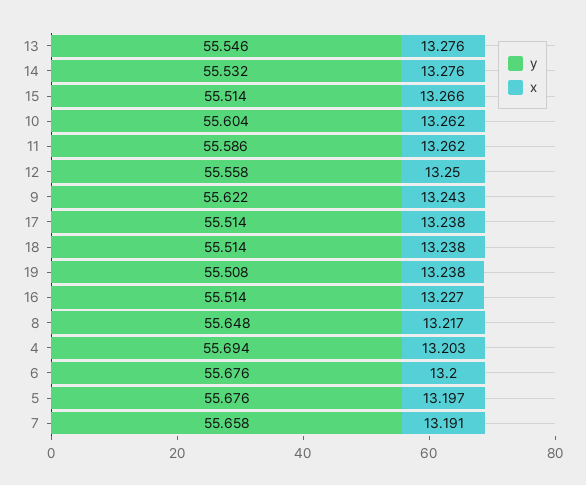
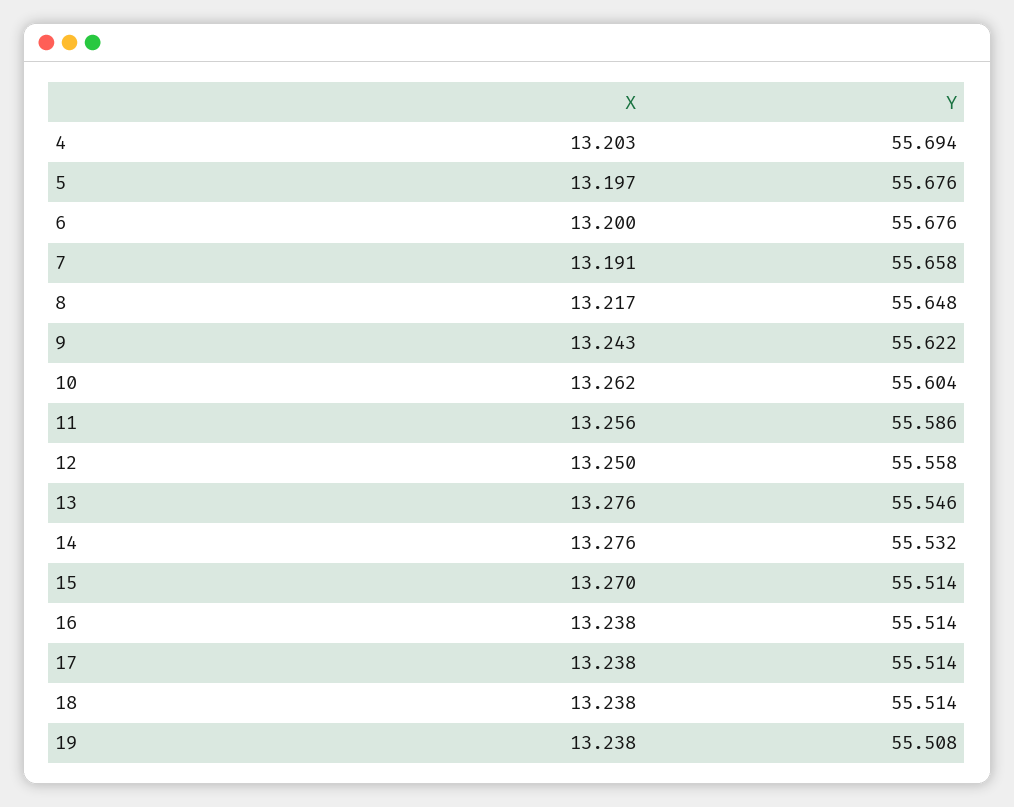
  {
    "y": {
      "13": 55.546,
      "14": 55.532,
      "15": 55.514,
      "10": 55.604,
      "11": 55.586,
      "12": 55.558,
      "9": 55.622,
      "17": 55.514,
      "18": 55.514,
      "19": 55.508,
      "16": 55.514,
      "8": 55.648,
      "4": 55.694,
      "6": 55.676,
      "5": 55.676,
      "7": 55.658
    },
    "x": {
      "13": 13.276,
      "14": 13.276,
-     "15": 13.266,
+     "15": 13.27,
      "10": 13.262,
-     "11": 13.262,
+     "11": 13.256,
      "12": 13.25,
      "9": 13.243,
      "17": 13.238,
      "18": 13.238,
      "19": 13.238,
-     "16": 13.227,
+     "16": 13.238,
      "8": 13.217,
      "4": 13.203,
      "6": 13.2,
      "5": 13.197,
      "7": 13.191
    }
  }

